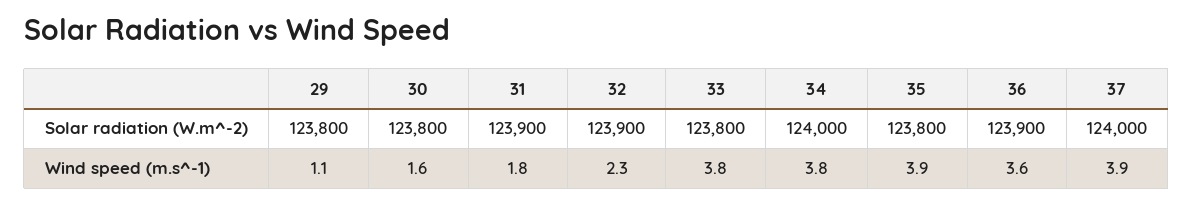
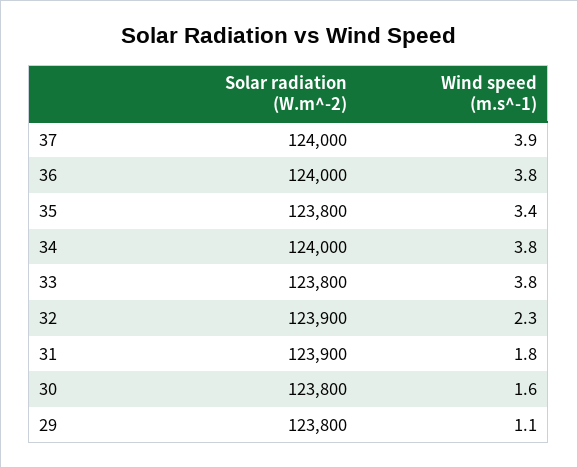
  {
    "29": {
      "Solar radiation (W.m^-2)": 123800,
      "Wind speed (m.s^-1)": 1.1
    },
    "30": {
      "Solar radiation (W.m^-2)": 123800,
      "Wind speed (m.s^-1)": 1.6
    },
    "31": {
      "Solar radiation (W.m^-2)": 123900,
      "Wind speed (m.s^-1)": 1.8
    },
    "32": {
      "Solar radiation (W.m^-2)": 123900,
      "Wind speed (m.s^-1)": 2.3
    },
    "33": {
      "Solar radiation (W.m^-2)": 123800,
      "Wind speed (m.s^-1)": 3.8
    },
    "34": {
      "Solar radiation (W.m^-2)": 124000,
      "Wind speed (m.s^-1)": 3.8
    },
    "35": {
      "Solar radiation (W.m^-2)": 123800,
-     "Wind speed (m.s^-1)": 3.9
+     "Wind speed (m.s^-1)": 3.4
    },
    "36": {
-     "Solar radiation (W.m^-2)": 123900,
+     "Solar radiation (W.m^-2)": 124000,
-     "Wind speed (m.s^-1)": 3.6
+     "Wind speed (m.s^-1)": 3.8
    },
    "37": {
      "Solar radiation (W.m^-2)": 124000,
      "Wind speed (m.s^-1)": 3.9
    }
  }

